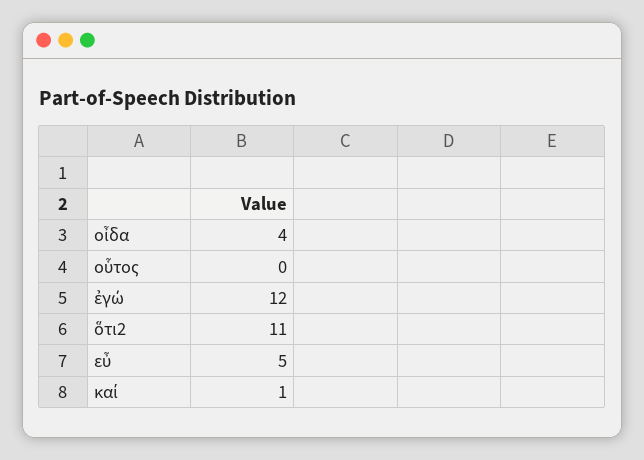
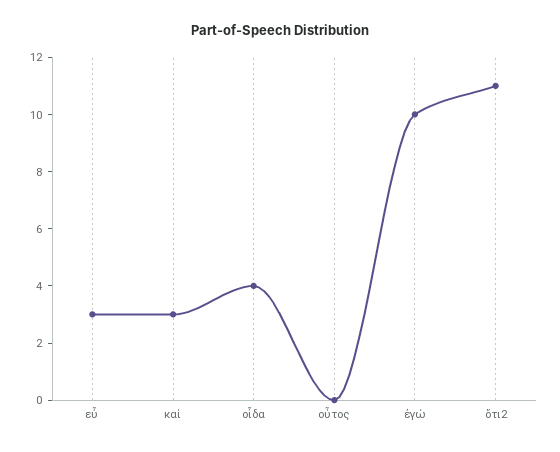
  {
    "οἶδα": 4,
    "οὗτος": 0,
-   "ἐγώ": 12,
+   "ἐγώ": 10,
    "ὅτι2": 11,
-   "εὖ": 5,
+   "εὖ": 3,
-   "καί": 1
+   "καί": 3
  }

